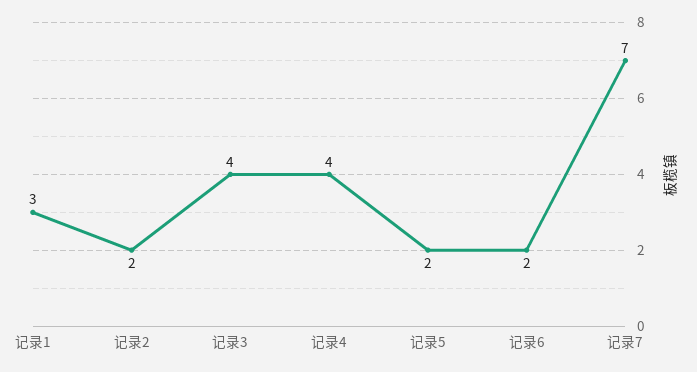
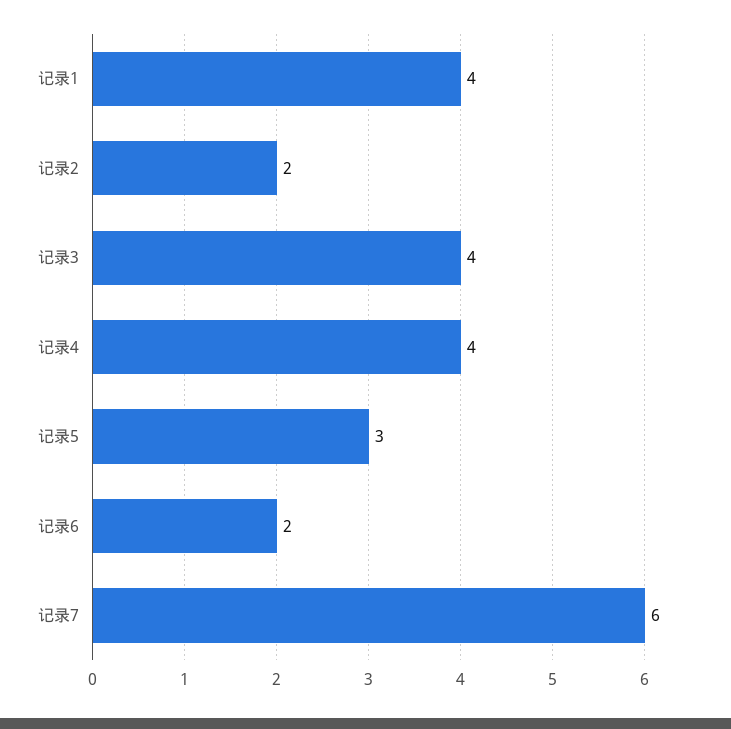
  {
-   "记录1": 3,
+   "记录1": 4,
    "记录2": 2,
    "记录3": 4,
    "记录4": 4,
-   "记录5": 2,
+   "记录5": 3,
    "记录6": 2,
-   "记录7": 7
+   "记录7": 6
  }

